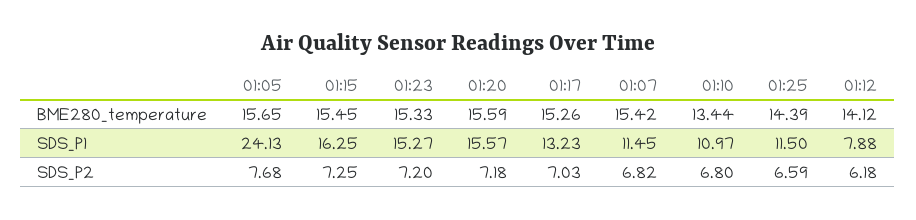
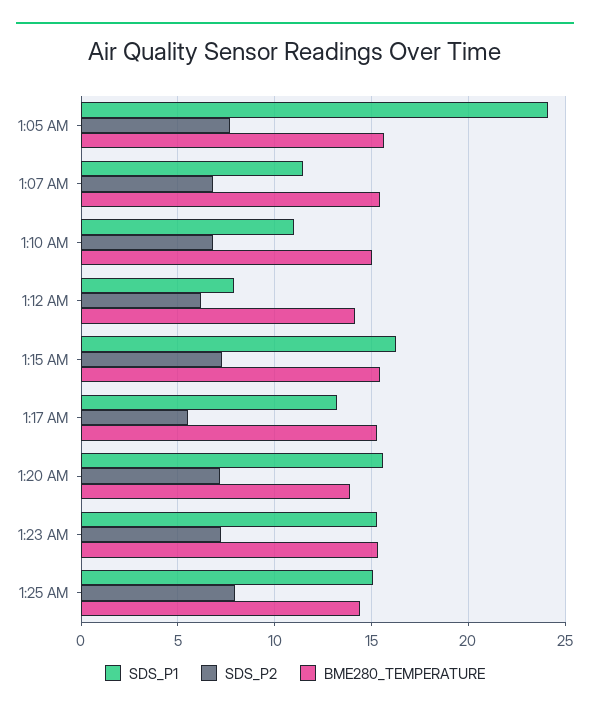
  {
    "BME280_temperature": {
      "01:05": 15.65,
      "01:15": 15.45,
      "01:23": 15.33,
-     "01:20": 15.59,
+     "01:20": 14,
      "01:17": 15.26,
      "01:07": 15.42,
-     "01:10": 13.44,
+     "01:10": 15,
      "01:25": 14.39,
      "01:12": 14.12
    },
    "SDS_P1": {
      "01:05": 24.13,
      "01:15": 16.25,
      "01:23": 15.27,
      "01:20": 15.57,
      "01:17": 13.23,
      "01:07": 11.45,
      "01:10": 10.97,
-     "01:25": 11.5,
+     "01:25": 15,
      "01:12": 7.88
    },
    "SDS_P2": {
      "01:05": 7.68,
      "01:15": 7.25,
      "01:23": 7.2,
      "01:20": 7.18,
-     "01:17": 7.03,
+     "01:17": 5.5,
      "01:07": 6.82,
      "01:10": 6.8,
-     "01:25": 6.59,
+     "01:25": 8,
      "01:12": 6.18
    }
  }

